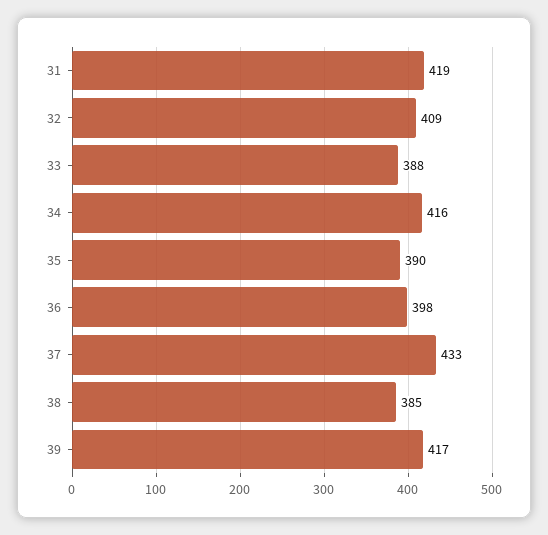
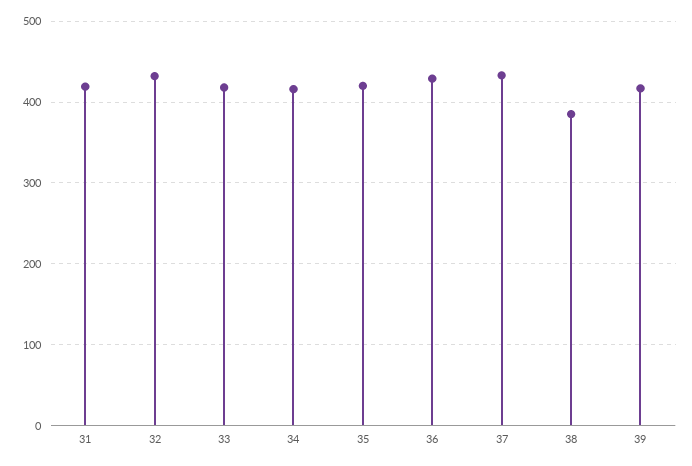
  {
    "31": 419,
-   "32": 409,
+   "32": 430,
-   "33": 388,
+   "33": 420,
    "34": 416,
-   "35": 390,
+   "35": 420,
-   "36": 398,
+   "36": 430,
    "37": 433,
    "38": 385,
    "39": 417
  }

